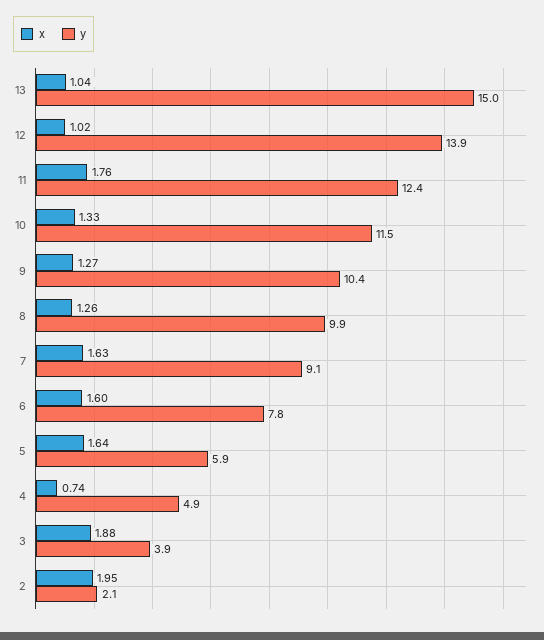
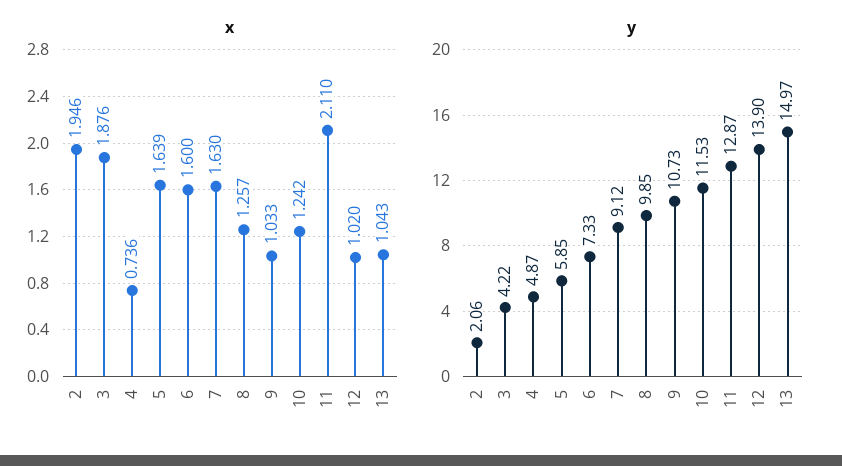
  {
    "x": {
      "13": 1.043,
      "12": 1.02,
-     "11": 1.76,
+     "11": 2.11,
-     "10": 1.33,
+     "10": 1.242,
-     "9": 1.27,
+     "9": 1.033,
      "8": 1.257,
      "7": 1.63,
      "6": 1.6,
      "5": 1.639,
      "4": 0.736,
      "3": 1.876,
      "2": 1.946
    },
    "y": {
      "13": 14.97,
      "12": 13.9,
-     "11": 12.4,
+     "11": 12.87,
      "10": 11.53,
-     "9": 10.4,
+     "9": 10.73,
      "8": 9.85,
      "7": 9.12,
-     "6": 7.8,
+     "6": 7.33,
      "5": 5.85,
      "4": 4.87,
-     "3": 3.9,
+     "3": 4.22,
      "2": 2.06
    }
  }

